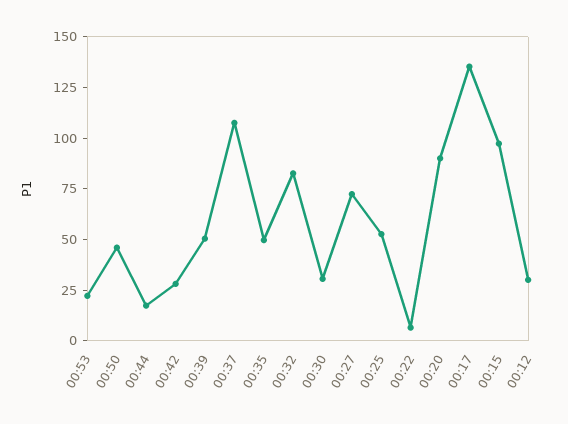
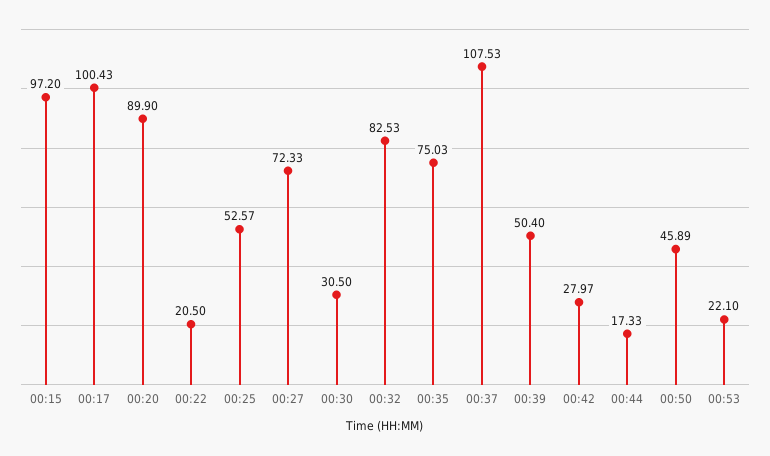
  {
    "00:53": 22.1,
    "00:50": 45.89,
    "00:44": 17.33,
    "00:42": 27.97,
    "00:39": 50.4,
    "00:37": 107.53,
-   "00:35": 50,
+   "00:35": 75.03,
    "00:32": 82.53,
    "00:30": 30.5,
    "00:27": 72.33,
    "00:25": 52.57,
-   "00:22": 5,
+   "00:22": 20.5,
    "00:20": 89.9,
-   "00:17": 135,
+   "00:17": 100.43,
-   "00:15": 97.2,
+   "00:15": 97.2
-   "00:12": 30
  }

